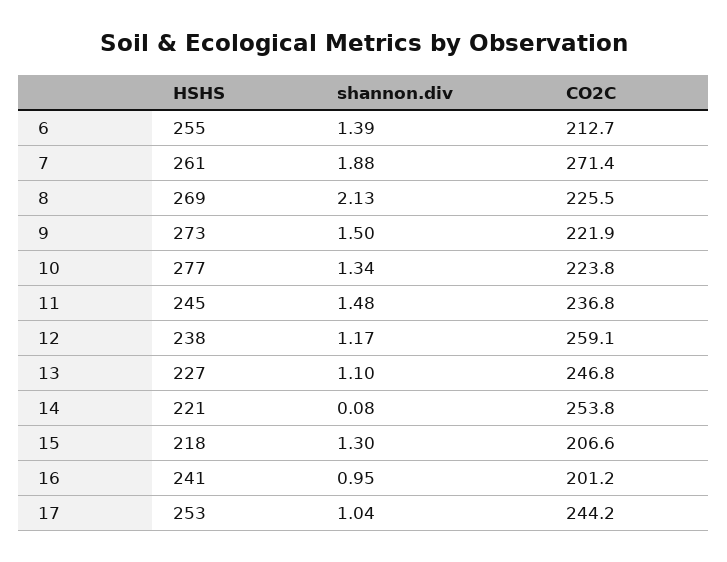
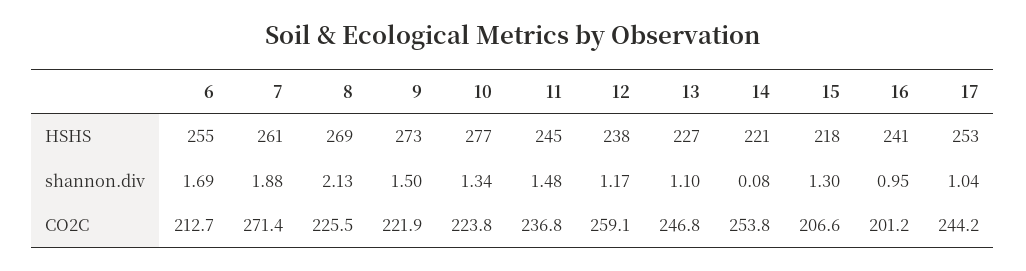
  {
    "HSHS": {
      "6": 255,
      "7": 261,
      "8": 269,
      "9": 273,
      "10": 277,
      "11": 245,
      "12": 238,
      "13": 227,
      "14": 221,
      "15": 218,
      "16": 241,
      "17": 253
    },
    "shannon.div": {
-     "6": 1.39,
+     "6": 1.69,
      "7": 1.88,
      "8": 2.13,
      "9": 1.5,
      "10": 1.34,
      "11": 1.48,
      "12": 1.17,
      "13": 1.1,
      "14": 0.08,
      "15": 1.3,
      "16": 0.95,
      "17": 1.04
    },
    "CO2C": {
      "6": 212.7,
      "7": 271.4,
      "8": 225.5,
      "9": 221.9,
      "10": 223.8,
      "11": 236.8,
      "12": 259.1,
      "13": 246.8,
      "14": 253.8,
      "15": 206.6,
      "16": 201.2,
      "17": 244.2
    }
  }

